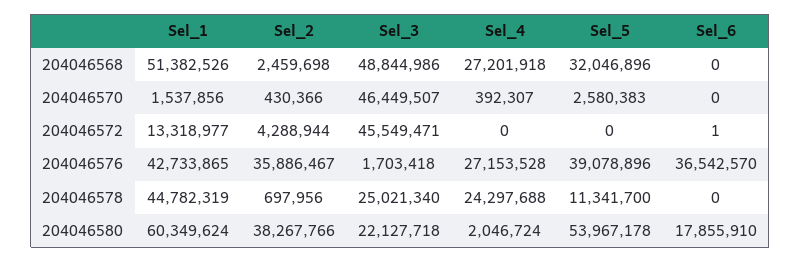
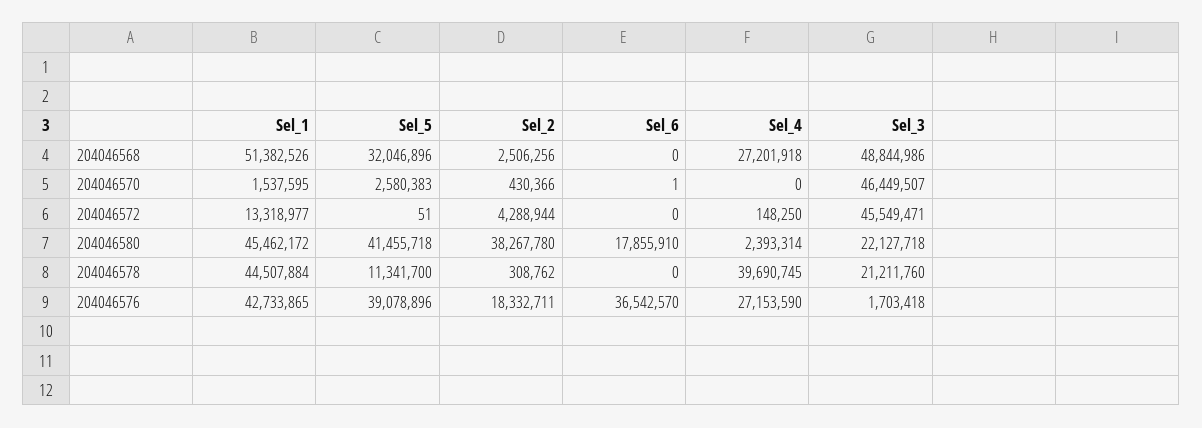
  {
    "Sel_1": {
      "204046568": 51382526,
-     "204046570": 1537856,
+     "204046570": 1537595,
      "204046572": 13318977,
      "204046576": 42733865,
-     "204046578": 44782319,
+     "204046578": 44507884,
-     "204046580": 60349624
+     "204046580": 45462172
    },
    "Sel_2": {
-     "204046568": 2459698,
+     "204046568": 2506256,
      "204046570": 430366,
      "204046572": 4288944,
-     "204046576": 35886467,
+     "204046576": 18332711,
-     "204046578": 697956,
+     "204046578": 308762,
-     "204046580": 38267766
+     "204046580": 38267780
    },
    "Sel_3": {
      "204046568": 48844986,
      "204046570": 46449507,
      "204046572": 45549471,
      "204046576": 1703418,
-     "204046578": 25021340,
+     "204046578": 21211760,
      "204046580": 22127718
    },
    "Sel_4": {
      "204046568": 27201918,
-     "204046570": 392307,
+     "204046570": 0,
-     "204046572": 0,
+     "204046572": 148250,
-     "204046576": 27153528,
+     "204046576": 27153590,
-     "204046578": 24297688,
+     "204046578": 39690745,
-     "204046580": 2046724
+     "204046580": 2393314
    },
    "Sel_5": {
      "204046568": 32046896,
      "204046570": 2580383,
-     "204046572": 0,
+     "204046572": 51,
      "204046576": 39078896,
      "204046578": 11341700,
-     "204046580": 53967178
+     "204046580": 41455718
    },
    "Sel_6": {
      "204046568": 0,
-     "204046570": 0,
+     "204046570": 1,
-     "204046572": 1,
+     "204046572": 0,
      "204046576": 36542570,
      "204046578": 0,
      "204046580": 17855910
    }
  }

